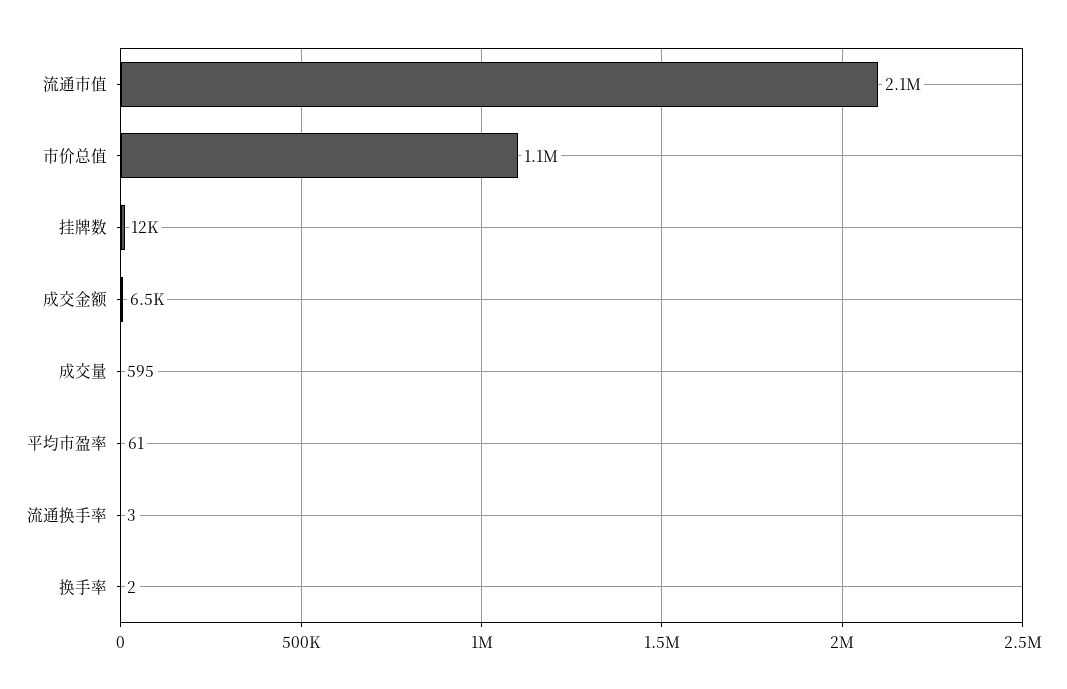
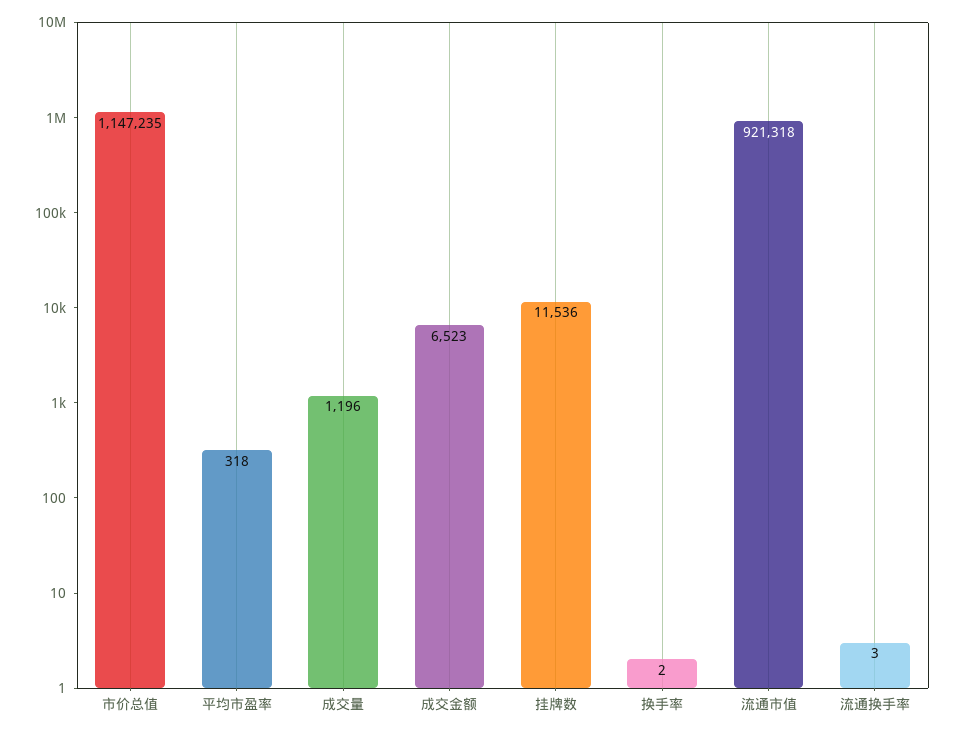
  {
-   "流通市值": 2100000,
+   "流通市值": 921318,
    "市价总值": 1147235,
    "挂牌数": 11536,
    "成交金额": 6523,
-   "成交量": 595,
+   "成交量": 1196,
-   "平均市盈率": 61,
+   "平均市盈率": 318,
    "流通换手率": 3,
    "换手率": 2
  }

